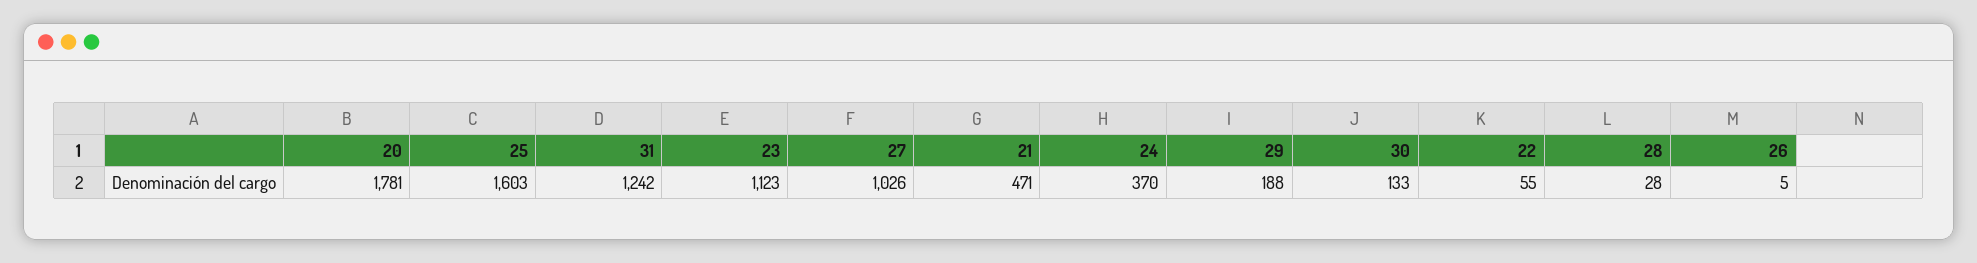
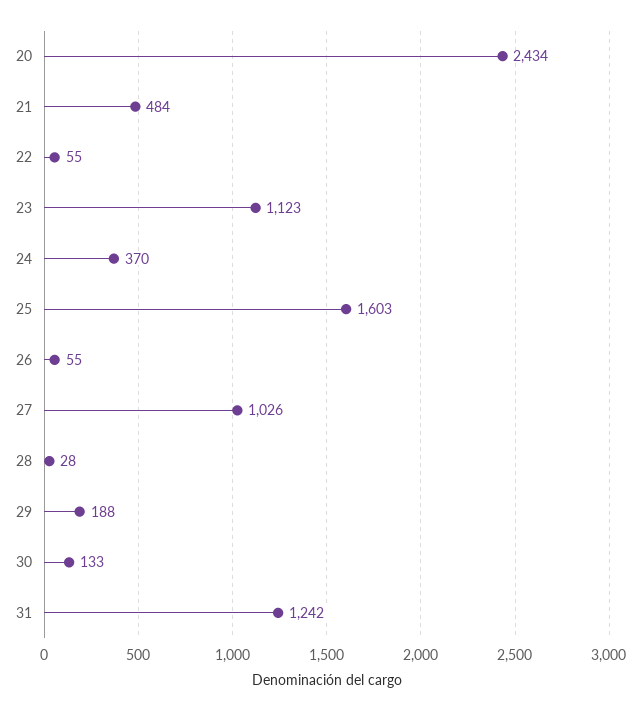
  {
-   "20": 1781,
+   "20": 2434,
    "25": 1603,
    "31": 1242,
    "23": 1123,
    "27": 1026,
-   "21": 471,
+   "21": 484,
    "24": 370,
    "29": 188,
    "30": 133,
    "22": 55,
    "28": 28,
-   "26": 5
+   "26": 55
  }

